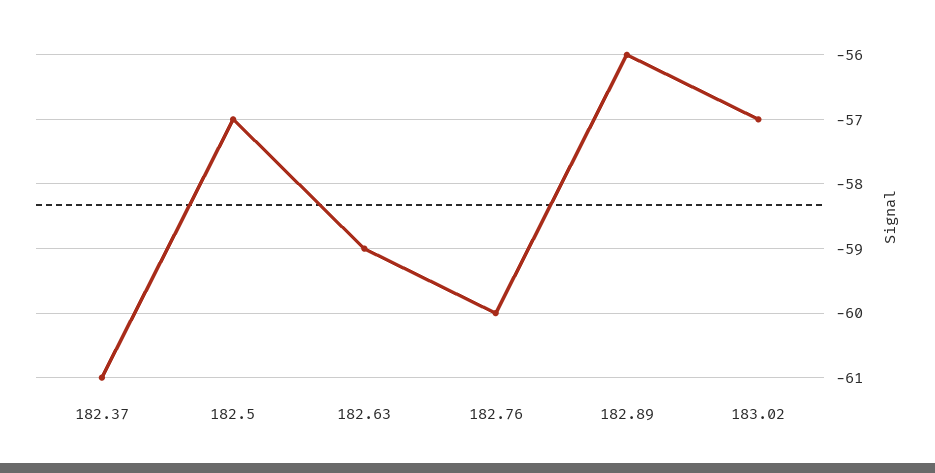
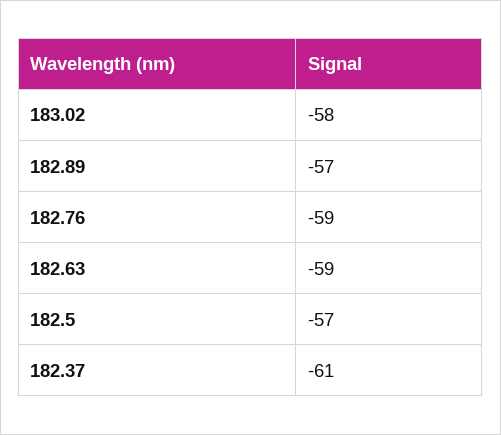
  {
    "182.37": -61,
    "182.5": -57,
    "182.63": -59,
-   "182.76": -60,
+   "182.76": -59,
-   "182.89": -56,
+   "182.89": -57,
-   "183.02": -57
+   "183.02": -58
  }

